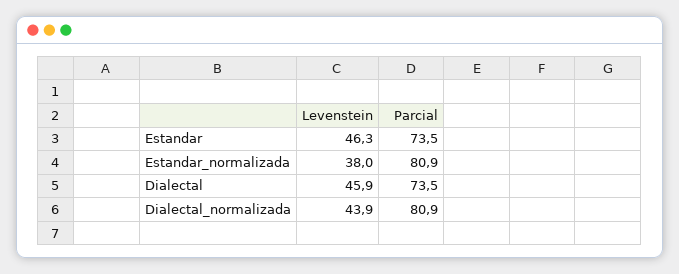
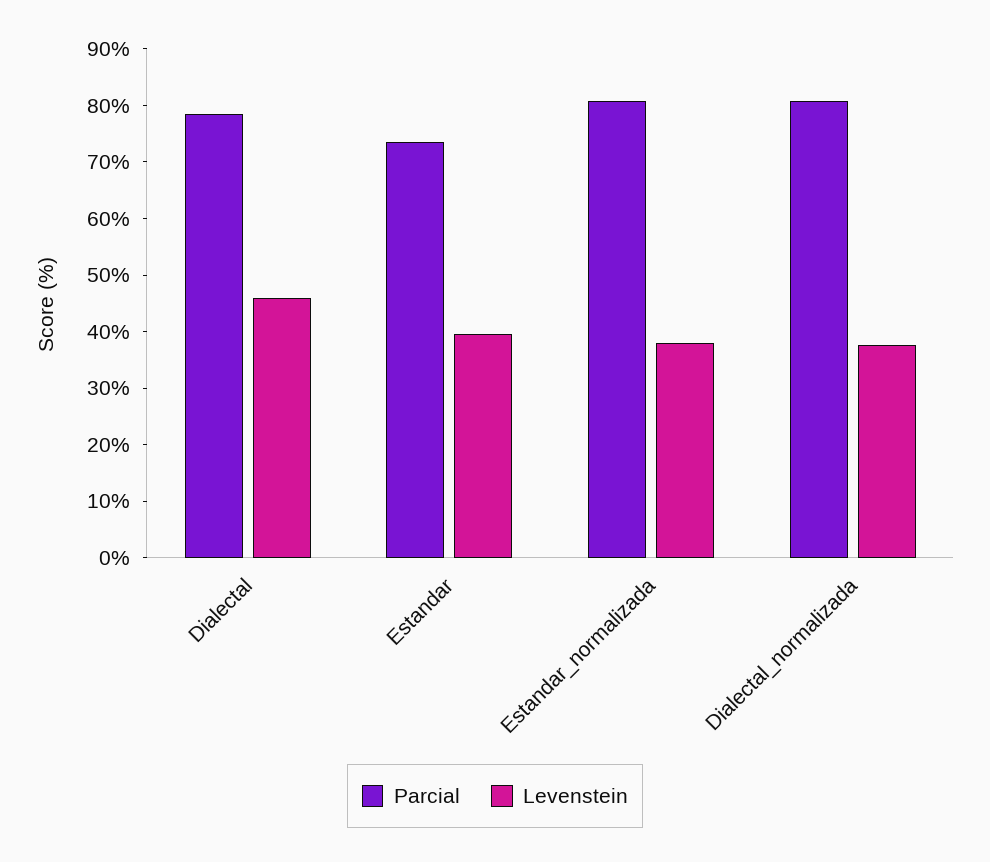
  {
    "Levenstein": {
-     "Estandar": 46.3,
+     "Estandar": 40,
      "Estandar_normalizada": 38,
      "Dialectal": 45.9,
-     "Dialectal_normalizada": 43.9
+     "Dialectal_normalizada": 38
    },
    "Parcial": {
      "Estandar": 73.5,
      "Estandar_normalizada": 80.9,
-     "Dialectal": 73.5,
+     "Dialectal": 78,
      "Dialectal_normalizada": 80.9
    }
  }

